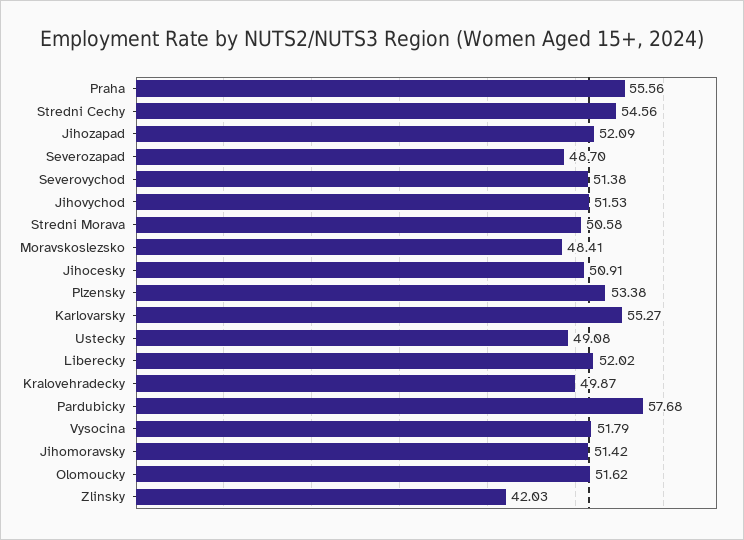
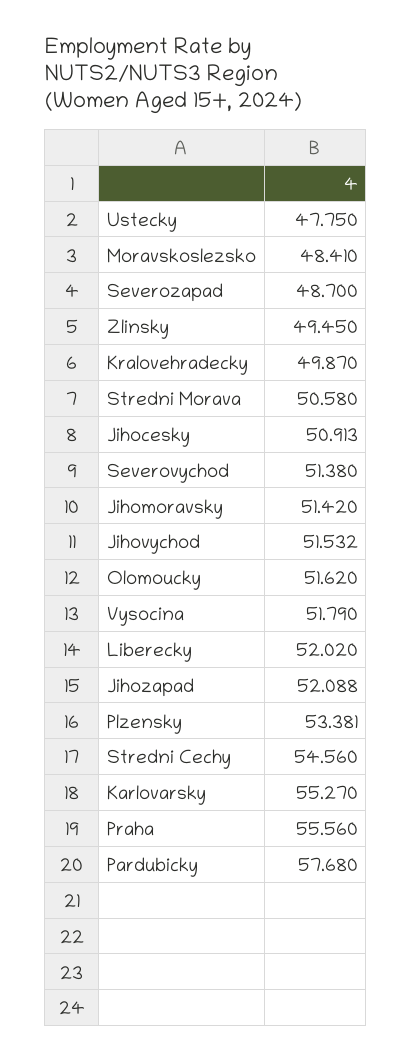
  {
    "Praha": 55.56,
    "Stredni Cechy": 54.56,
    "Jihozapad": 52.088,
    "Severozapad": 48.7,
    "Severovychod": 51.38,
    "Jihovychod": 51.532,
    "Stredni Morava": 50.58,
    "Moravskoslezsko": 48.41,
    "Jihocesky": 50.913,
    "Plzensky": 53.381,
    "Karlovarsky": 55.27,
-   "Ustecky": 49.08,
+   "Ustecky": 47.75,
    "Liberecky": 52.02,
    "Kralovehradecky": 49.87,
    "Pardubicky": 57.68,
    "Vysocina": 51.79,
    "Jihomoravsky": 51.42,
    "Olomoucky": 51.62,
-   "Zlinsky": 42.03
+   "Zlinsky": 49.45
  }

